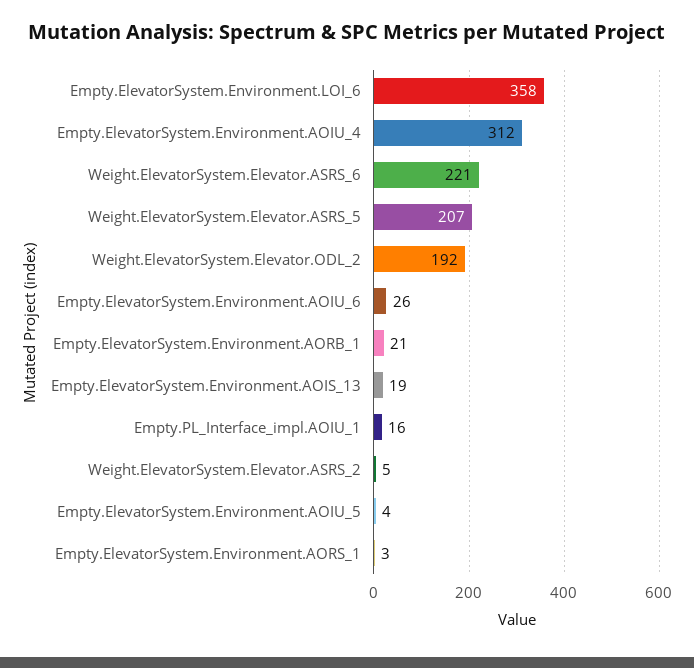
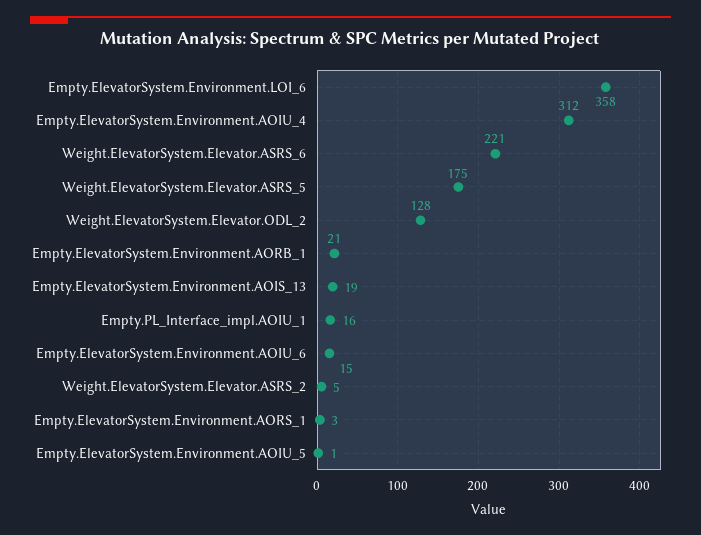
  {
    "Empty.ElevatorSystem.Environment.LOI_6": 358,
    "Empty.ElevatorSystem.Environment.AOIU_4": 312,
    "Weight.ElevatorSystem.Elevator.ASRS_6": 221,
-   "Weight.ElevatorSystem.Elevator.ASRS_5": 207,
+   "Weight.ElevatorSystem.Elevator.ASRS_5": 175,
-   "Weight.ElevatorSystem.Elevator.ODL_2": 192,
+   "Weight.ElevatorSystem.Elevator.ODL_2": 128,
-   "Empty.ElevatorSystem.Environment.AOIU_6": 26,
+   "Empty.ElevatorSystem.Environment.AOIU_6": 15,
    "Empty.ElevatorSystem.Environment.AORB_1": 21,
    "Empty.ElevatorSystem.Environment.AOIS_13": 19,
    "Empty.PL_Interface_impl.AOIU_1": 16,
    "Weight.ElevatorSystem.Elevator.ASRS_2": 5,
-   "Empty.ElevatorSystem.Environment.AOIU_5": 4,
+   "Empty.ElevatorSystem.Environment.AOIU_5": 1,
    "Empty.ElevatorSystem.Environment.AORS_1": 3
  }

